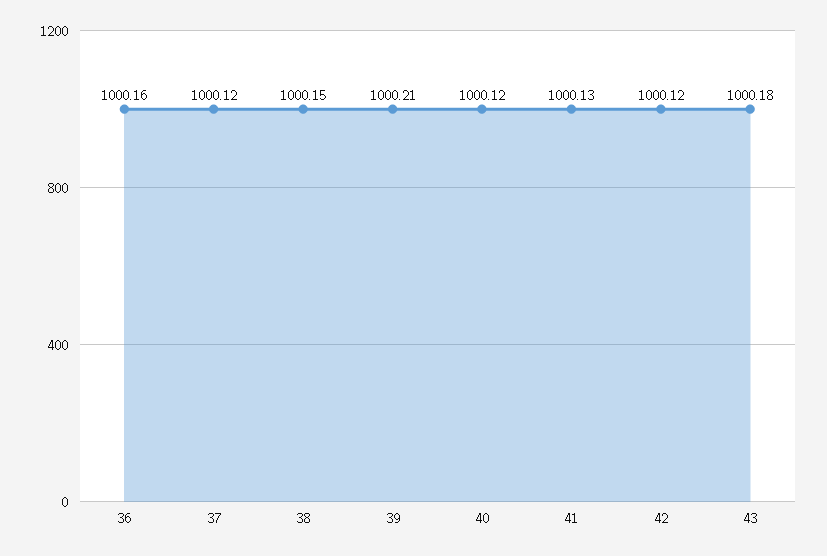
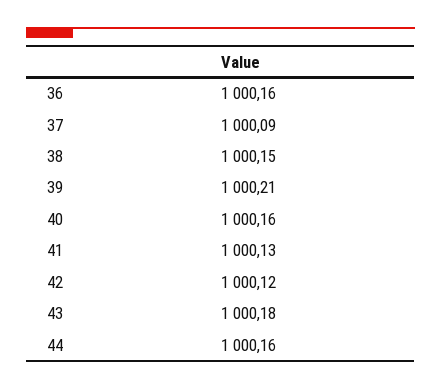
  {
    "36": 1000.16,
-   "37": 1000.12,
+   "37": 1000.09,
    "38": 1000.15,
    "39": 1000.21,
-   "40": 1000.12,
+   "40": 1000.16,
    "41": 1000.13,
    "42": 1000.12,
-   "43": 1000.18
+   "43": 1000.18,
+   "44": 1000.16
  }

